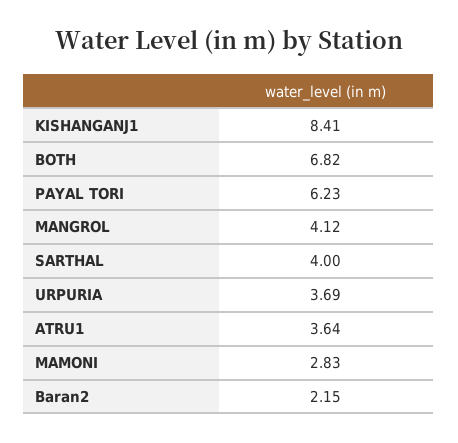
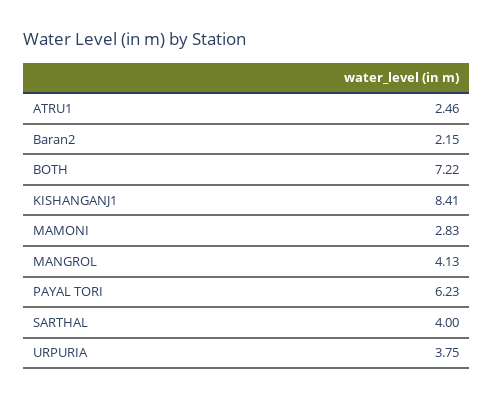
  {
    "KISHANGANJ1": 8.41,
-   "BOTH": 6.82,
+   "BOTH": 7.22,
    "PAYAL TORI": 6.23,
-   "MANGROL": 4.12,
+   "MANGROL": 4.13,
    "SARTHAL": 4,
-   "URPURIA": 3.69,
+   "URPURIA": 3.75,
-   "ATRU1": 3.64,
+   "ATRU1": 2.46,
    "MAMONI": 2.83,
    "Baran2": 2.15
  }

